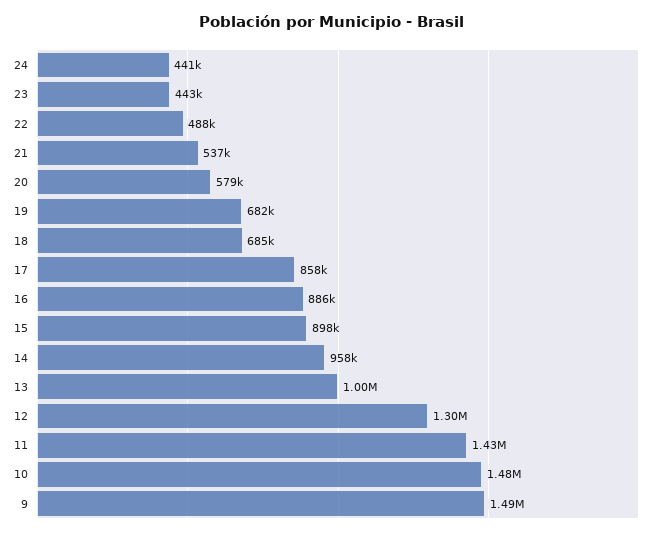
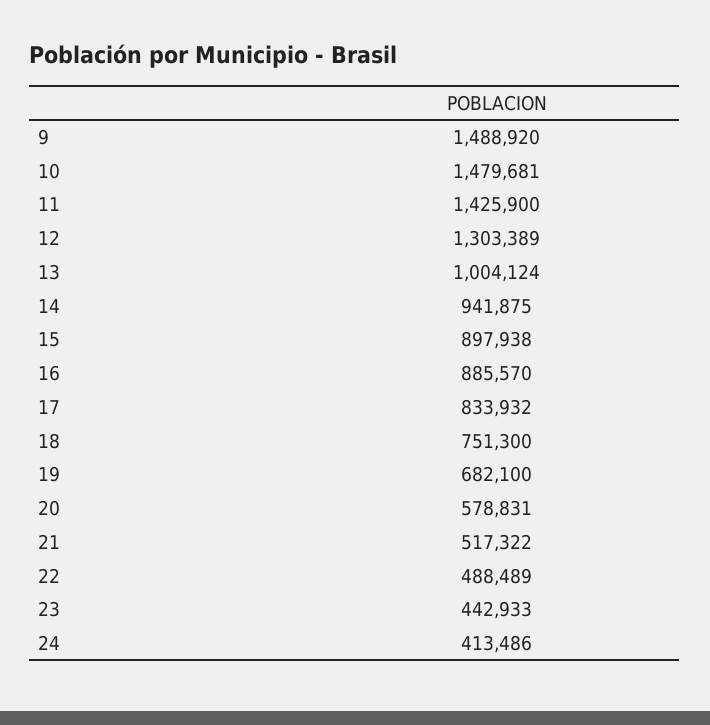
  {
-   "24": 441000,
+   "24": 413486,
    "23": 442933,
    "22": 488489,
-   "21": 537000,
+   "21": 517322,
    "20": 578831,
    "19": 682100,
-   "18": 685000,
+   "18": 751300,
-   "17": 858000,
+   "17": 833932,
    "16": 885570,
    "15": 897938,
-   "14": 958000,
+   "14": 941875,
    "13": 1004124,
    "12": 1303389,
    "11": 1425900,
    "10": 1479681,
    "9": 1488920
  }

